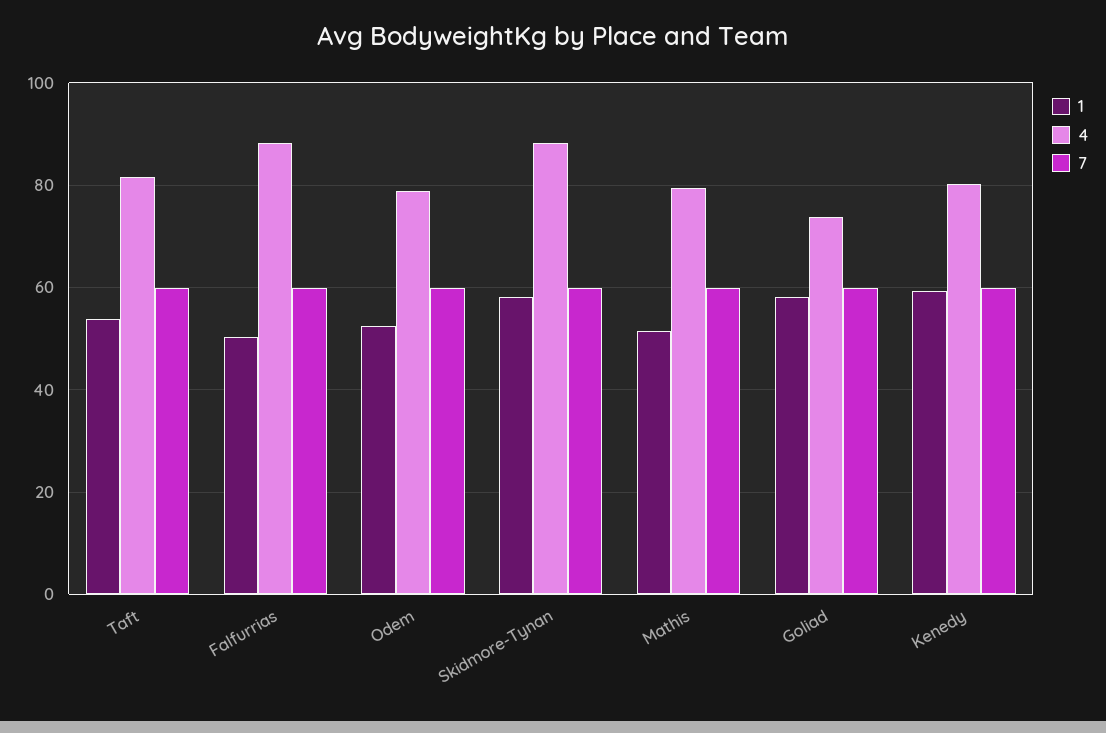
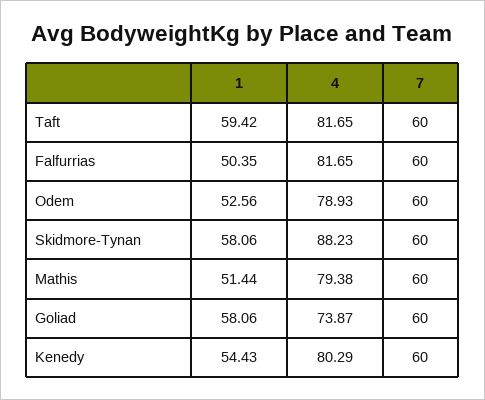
  {
    "1": {
-     "Taft": 54,
+     "Taft": 59.42,
      "Falfurrias": 50.35,
      "Odem": 52.56,
      "Skidmore-Tynan": 58.06,
      "Mathis": 51.44,
      "Goliad": 58.06,
-     "Kenedy": 60
+     "Kenedy": 54.43
    },
    "4": {
      "Taft": 81.65,
-     "Falfurrias": 88,
+     "Falfurrias": 81.65,
      "Odem": 78.93,
      "Skidmore-Tynan": 88.23,
      "Mathis": 79.38,
      "Goliad": 73.87,
      "Kenedy": 80.29
    },
    "7": {
      "Taft": 60,
      "Falfurrias": 60,
      "Odem": 60,
      "Skidmore-Tynan": 60,
      "Mathis": 60,
      "Goliad": 60,
      "Kenedy": 60
    }
  }

